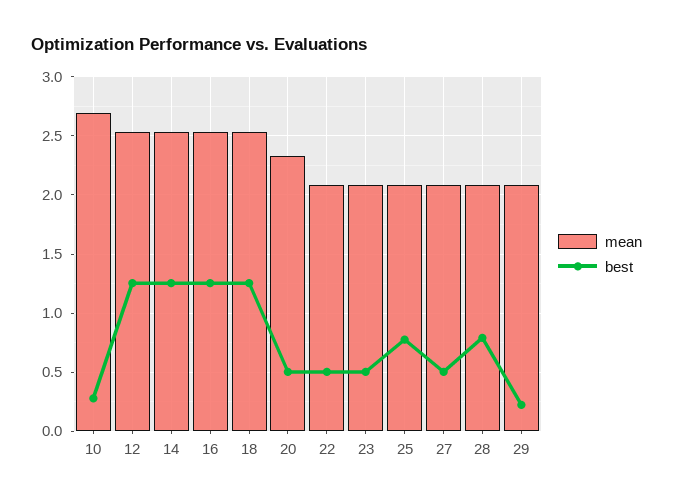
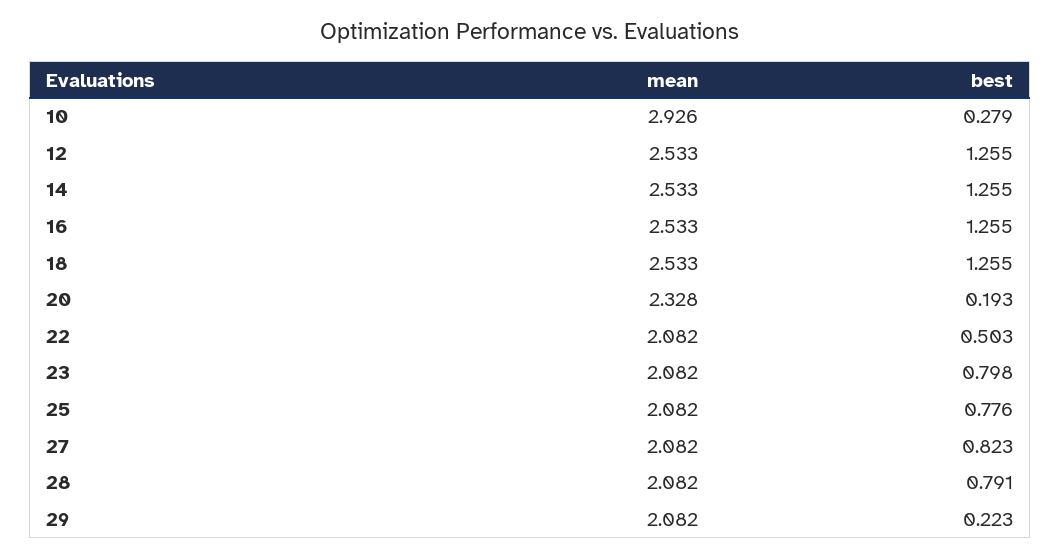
  {
    "mean": {
-     "10": 2.7,
+     "10": 2.926,
      "12": 2.533,
      "14": 2.533,
      "16": 2.533,
      "18": 2.533,
      "20": 2.328,
      "22": 2.082,
      "23": 2.082,
      "25": 2.082,
      "27": 2.082,
      "28": 2.082,
      "29": 2.082
    },
    "best": {
      "10": 0.279,
      "12": 1.255,
      "14": 1.255,
      "16": 1.255,
      "18": 1.255,
-     "20": 0.5,
+     "20": 0.193,
      "22": 0.503,
-     "23": 0.5,
+     "23": 0.798,
      "25": 0.776,
-     "27": 0.5,
+     "27": 0.823,
      "28": 0.791,
      "29": 0.223
    }
  }

